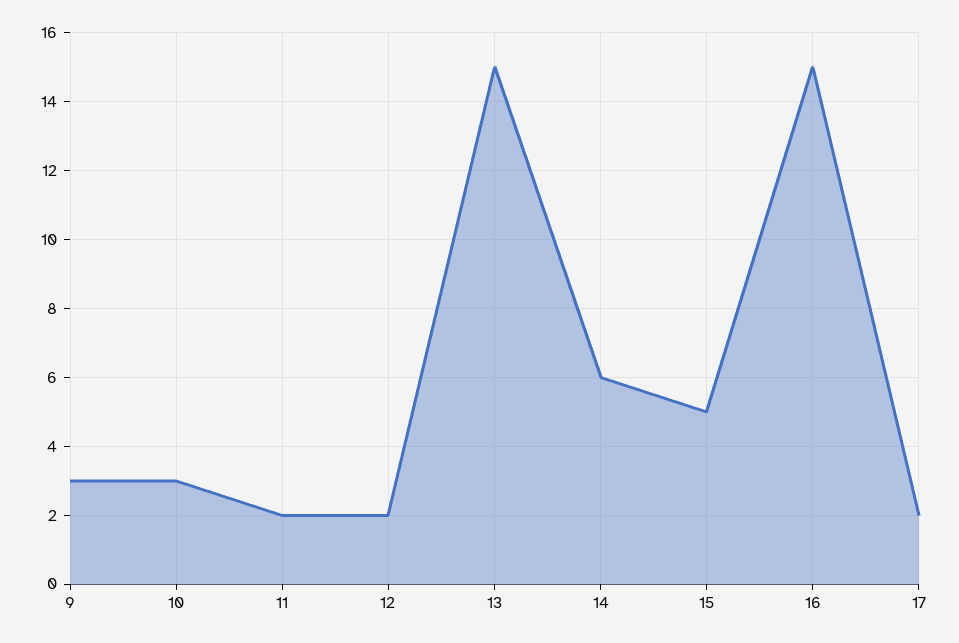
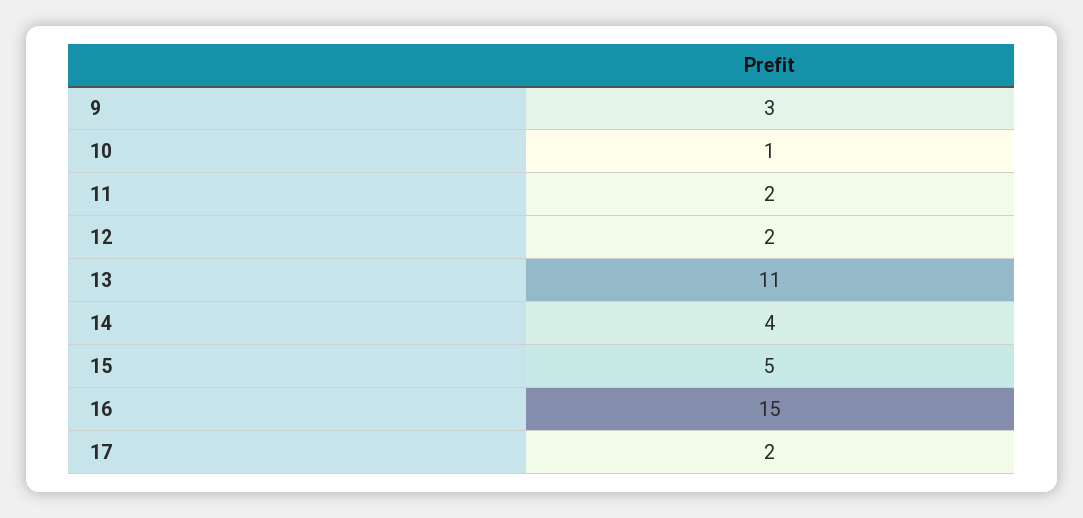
  {
    "9": 3,
-   "10": 3,
+   "10": 1,
    "11": 2,
    "12": 2,
-   "13": 15,
+   "13": 11,
-   "14": 6,
+   "14": 4,
    "15": 5,
    "16": 15,
    "17": 2
  }

